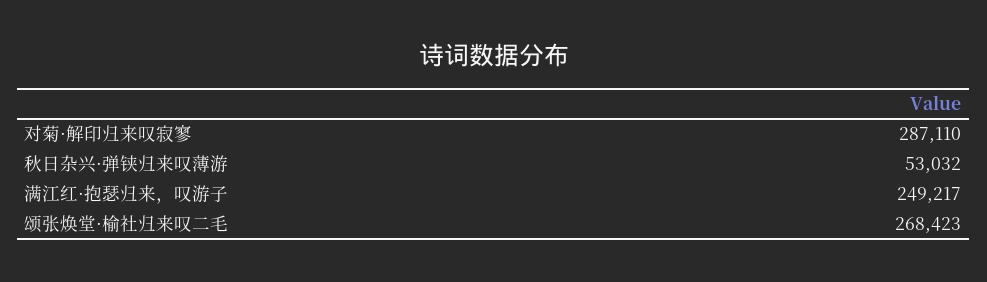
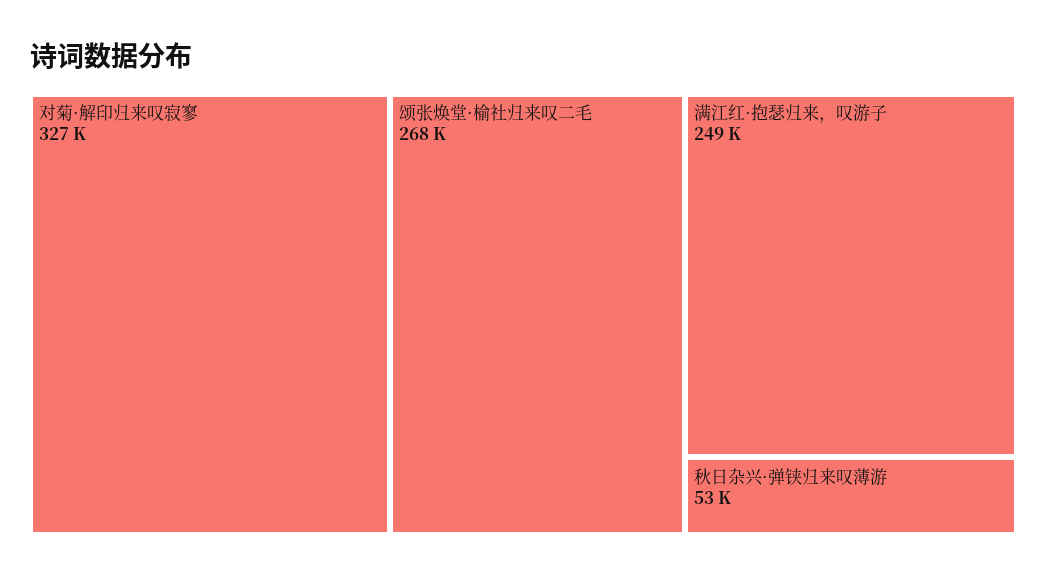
  {
-   "对菊·解印归来叹寂寥": 287110,
+   "对菊·解印归来叹寂寥": 327000,
    "秋日杂兴·弹铗归来叹薄游": 53032,
    "满江红·抱瑟归来，叹游子": 249217,
    "颂张焕堂·榆社归来叹二毛": 268423
  }

